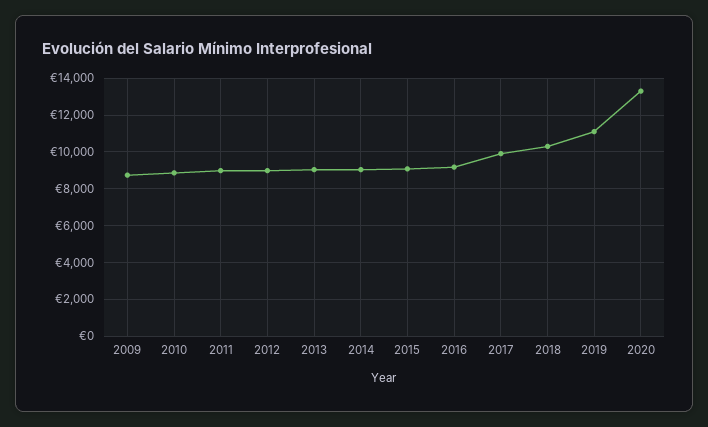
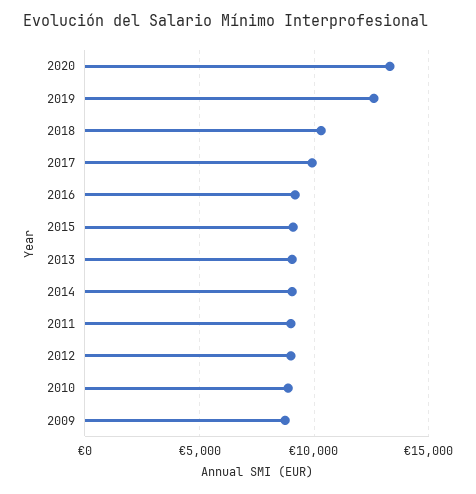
  {
    "2009": 8500,
    "2010": 9000,
    "2011": 9000,
    "2012": 9000,
    "2013": 9000,
    "2014": 9000,
    "2015": 9000,
    "2016": 9000,
    "2017": 10000,
    "2018": 10500,
-   "2019": 11000,
+   "2019": 12500,
    "2020": 13500
  }

